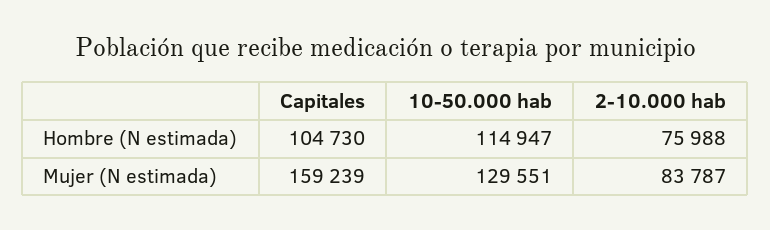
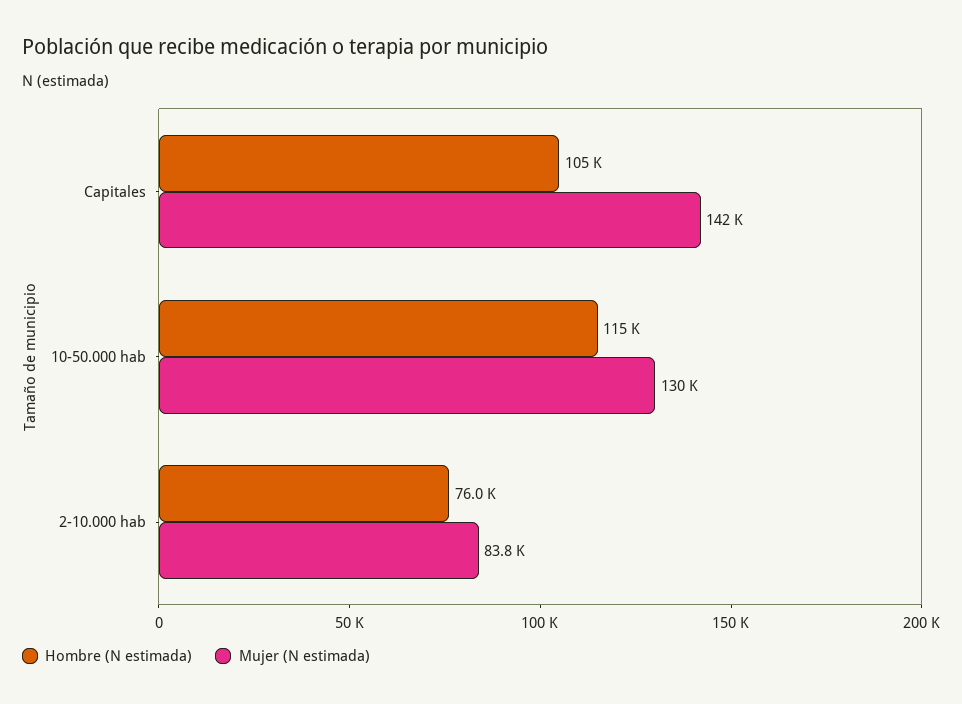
  {
    "Hombre (N estimada)": {
      "Capitales": 104730,
      "10-50.000 hab": 114947,
      "2-10.000 hab": 75988
    },
    "Mujer (N estimada)": {
-     "Capitales": 159239,
+     "Capitales": 142000,
      "10-50.000 hab": 129551,
      "2-10.000 hab": 83787
    }
  }

